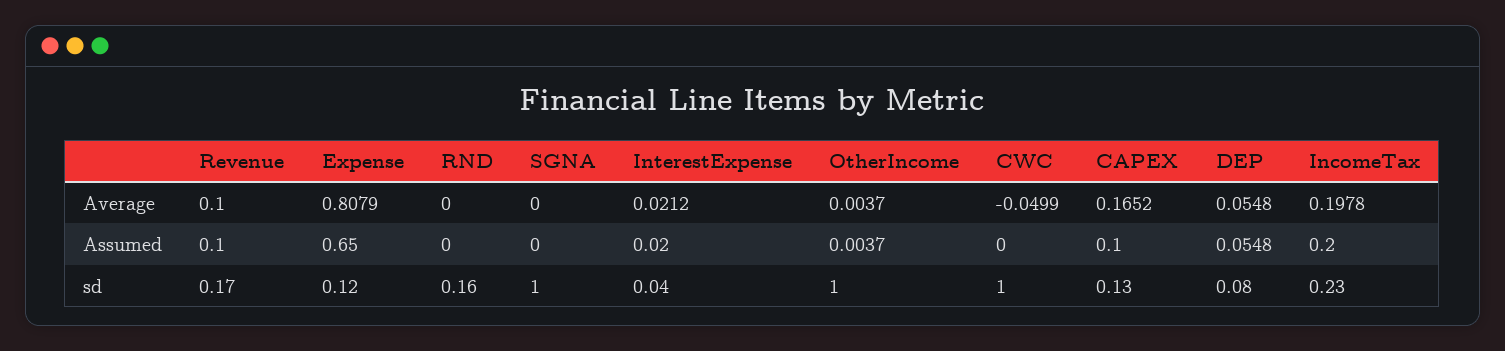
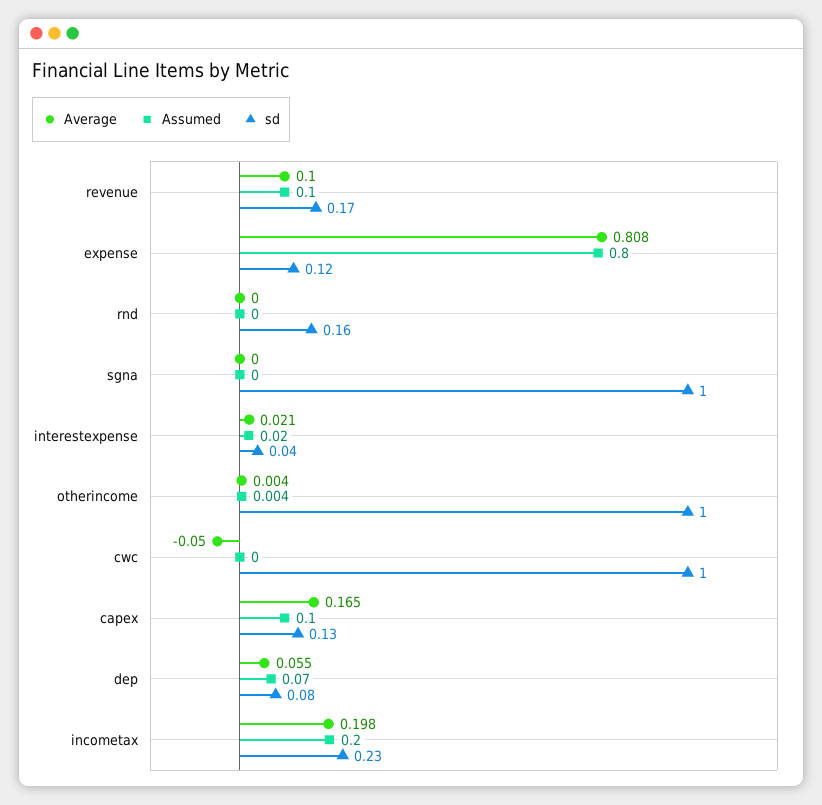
  {
    "Average": {
      "Revenue": 0.1,
      "Expense": 0.8079,
      "RND": 0,
      "SGNA": 0,
      "InterestExpense": 0.0212,
      "OtherIncome": 0.0037,
      "CWC": -0.0499,
      "CAPEX": 0.1652,
      "DEP": 0.0548,
      "IncomeTax": 0.1978
    },
    "Assumed": {
      "Revenue": 0.1,
-     "Expense": 0.65,
+     "Expense": 0.8,
      "RND": 0,
      "SGNA": 0,
      "InterestExpense": 0.02,
      "OtherIncome": 0.0037,
      "CWC": 0,
      "CAPEX": 0.1,
-     "DEP": 0.0548,
+     "DEP": 0.07,
      "IncomeTax": 0.2
    },
    "sd": {
      "Revenue": 0.17,
      "Expense": 0.12,
      "RND": 0.16,
      "SGNA": 1,
      "InterestExpense": 0.04,
      "OtherIncome": 1,
      "CWC": 1,
      "CAPEX": 0.13,
      "DEP": 0.08,
      "IncomeTax": 0.23
    }
  }

